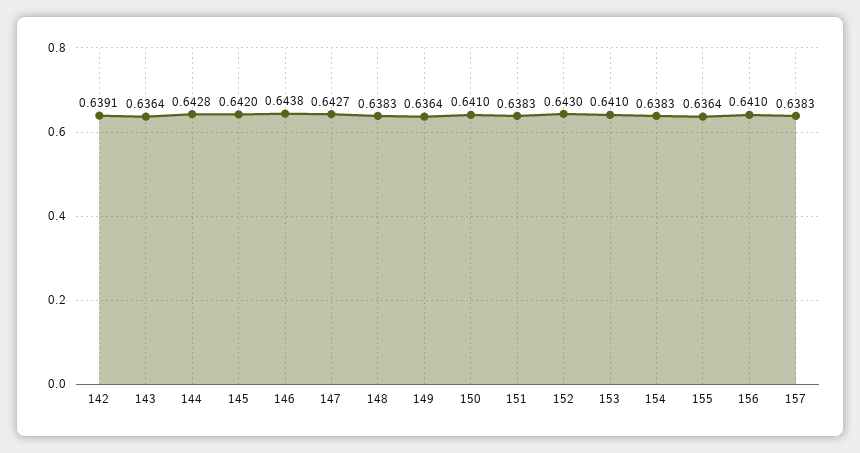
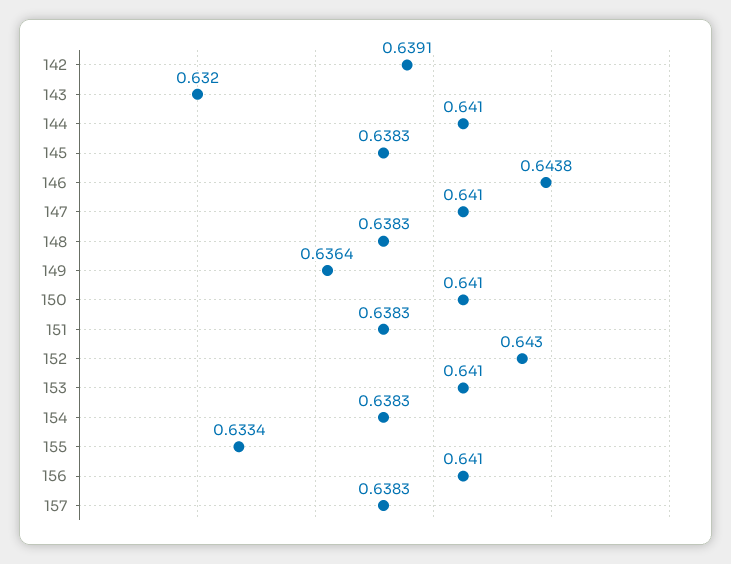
  {
    "142": 0.6391,
-   "143": 0.6364,
+   "143": 0.632,
-   "144": 0.6428,
+   "144": 0.641,
-   "145": 0.642,
+   "145": 0.6383,
    "146": 0.6438,
-   "147": 0.6427,
+   "147": 0.641,
    "148": 0.6383,
    "149": 0.6364,
    "150": 0.641,
    "151": 0.6383,
    "152": 0.643,
    "153": 0.641,
    "154": 0.6383,
-   "155": 0.6364,
+   "155": 0.6334,
    "156": 0.641,
    "157": 0.6383
  }

